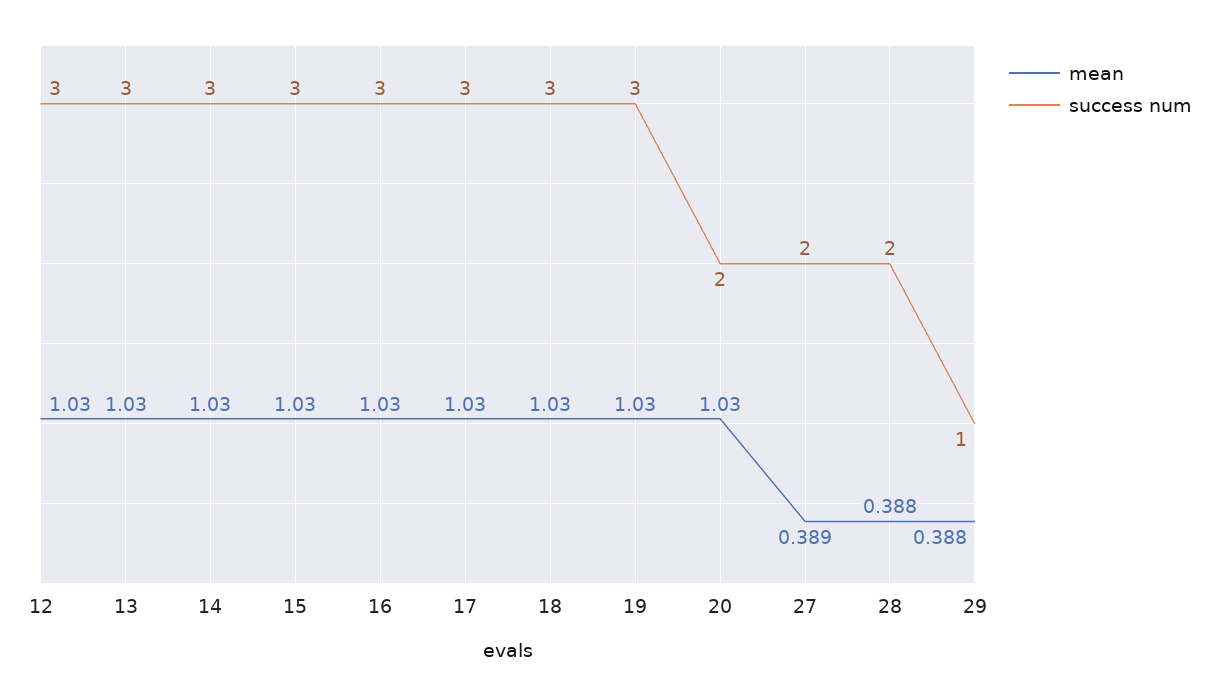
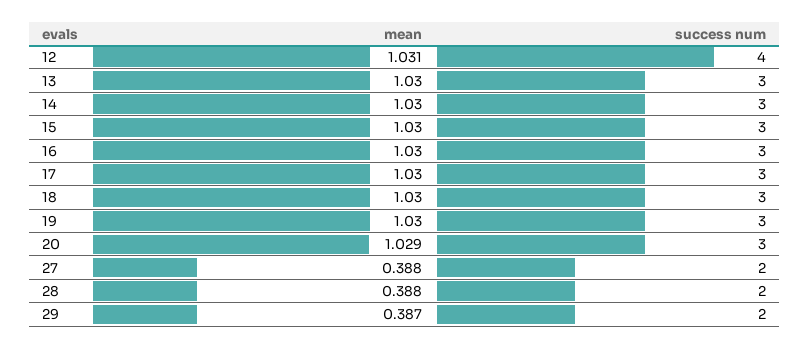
  {
    "mean": {
-     "12": 1.03,
+     "12": 1.031,
      "13": 1.03,
      "14": 1.03,
      "15": 1.03,
      "16": 1.03,
      "17": 1.03,
      "18": 1.03,
      "19": 1.03,
-     "20": 1.03,
+     "20": 1.029,
-     "27": 0.389,
+     "27": 0.388,
      "28": 0.388,
-     "29": 0.388
+     "29": 0.387
    },
    "success num": {
-     "12": 3,
+     "12": 4,
      "13": 3,
      "14": 3,
      "15": 3,
      "16": 3,
      "17": 3,
      "18": 3,
      "19": 3,
-     "20": 2,
+     "20": 3,
      "27": 2,
      "28": 2,
-     "29": 1
+     "29": 2
    }
  }

